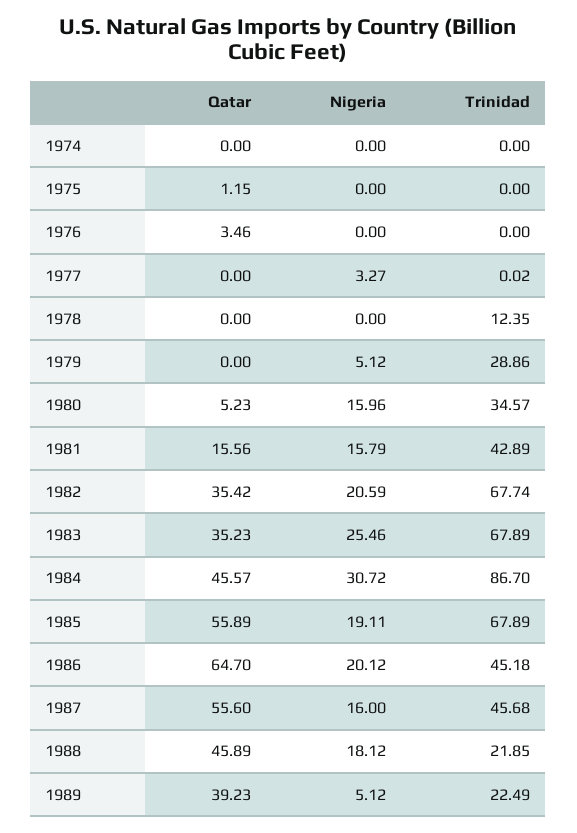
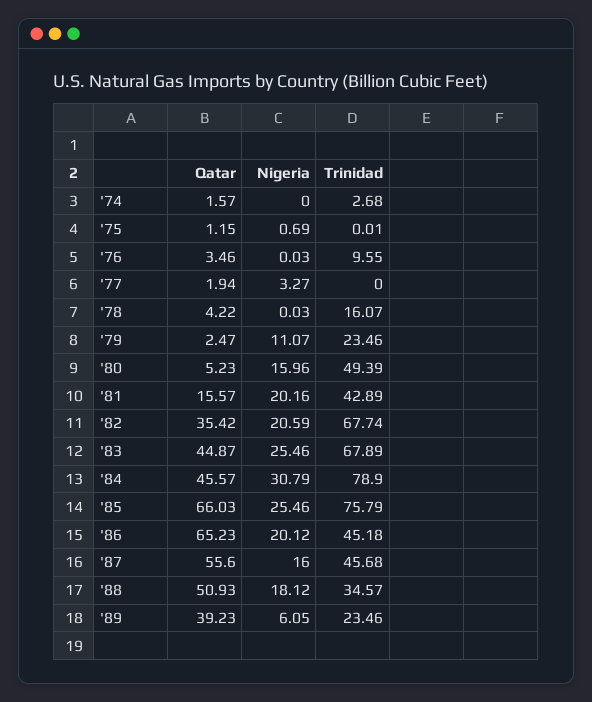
  {
    "Qatar": {
-     "1974": 0,
+     "1974": 1.57,
      "1975": 1.15,
      "1976": 3.46,
-     "1977": 0,
+     "1977": 1.94,
-     "1978": 0,
+     "1978": 4.22,
-     "1979": 0,
+     "1979": 2.47,
      "1980": 5.23,
-     "1981": 15.56,
+     "1981": 15.57,
      "1982": 35.42,
-     "1983": 35.23,
+     "1983": 44.87,
      "1984": 45.57,
-     "1985": 55.89,
+     "1985": 66.03,
-     "1986": 64.7,
+     "1986": 65.23,
      "1987": 55.6,
-     "1988": 45.89,
+     "1988": 50.93,
      "1989": 39.23
    },
    "Nigeria": {
      "1974": 0,
-     "1975": 0,
+     "1975": 0.69,
-     "1976": 0,
+     "1976": 0.03,
      "1977": 3.27,
-     "1978": 0,
+     "1978": 0.03,
-     "1979": 5.12,
+     "1979": 11.07,
      "1980": 15.96,
-     "1981": 15.79,
+     "1981": 20.16,
      "1982": 20.59,
      "1983": 25.46,
-     "1984": 30.72,
+     "1984": 30.79,
-     "1985": 19.11,
+     "1985": 25.46,
      "1986": 20.12,
      "1987": 16,
      "1988": 18.12,
-     "1989": 5.12
+     "1989": 6.05
    },
    "Trinidad": {
-     "1974": 0,
+     "1974": 2.68,
-     "1975": 0,
+     "1975": 0.01,
-     "1976": 0,
+     "1976": 9.55,
-     "1977": 0.02,
+     "1977": 0,
-     "1978": 12.35,
+     "1978": 16.07,
-     "1979": 28.86,
+     "1979": 23.46,
-     "1980": 34.57,
+     "1980": 49.39,
      "1981": 42.89,
      "1982": 67.74,
      "1983": 67.89,
-     "1984": 86.7,
+     "1984": 78.9,
-     "1985": 67.89,
+     "1985": 75.79,
      "1986": 45.18,
      "1987": 45.68,
-     "1988": 21.85,
+     "1988": 34.57,
-     "1989": 22.49
+     "1989": 23.46
    }
  }

